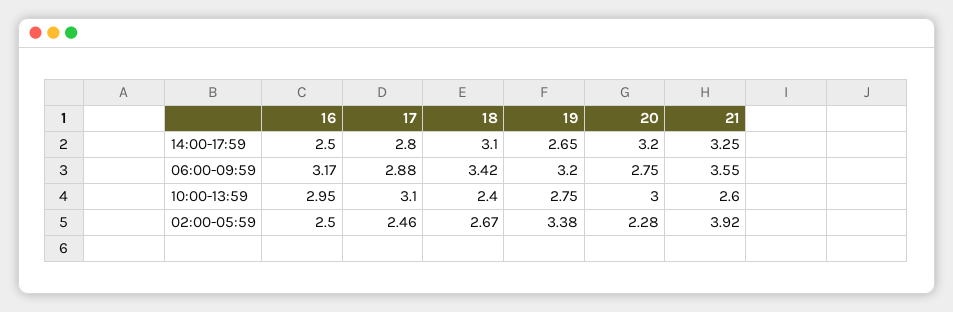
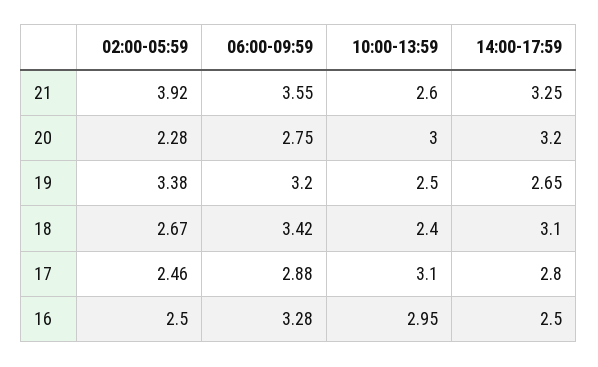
  {
    "16": {
      "14:00-17:59": 2.5,
-     "06:00-09:59": 3.17,
+     "06:00-09:59": 3.28,
      "10:00-13:59": 2.95,
      "02:00-05:59": 2.5
    },
    "17": {
      "14:00-17:59": 2.8,
      "06:00-09:59": 2.88,
      "10:00-13:59": 3.1,
      "02:00-05:59": 2.46
    },
    "18": {
      "14:00-17:59": 3.1,
      "06:00-09:59": 3.42,
      "10:00-13:59": 2.4,
      "02:00-05:59": 2.67
    },
    "19": {
      "14:00-17:59": 2.65,
      "06:00-09:59": 3.2,
-     "10:00-13:59": 2.75,
+     "10:00-13:59": 2.5,
      "02:00-05:59": 3.38
    },
    "20": {
      "14:00-17:59": 3.2,
      "06:00-09:59": 2.75,
      "10:00-13:59": 3,
      "02:00-05:59": 2.28
    },
    "21": {
      "14:00-17:59": 3.25,
      "06:00-09:59": 3.55,
      "10:00-13:59": 2.6,
      "02:00-05:59": 3.92
    }
  }

